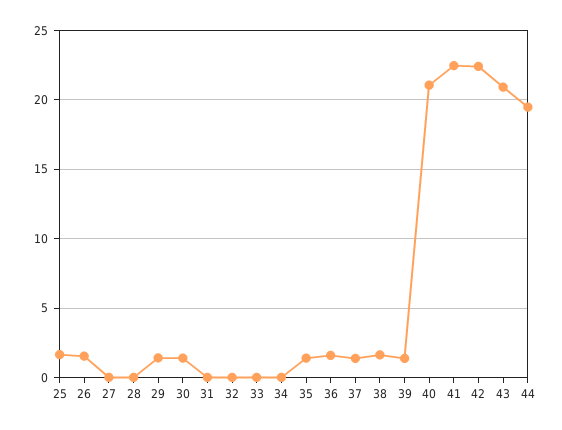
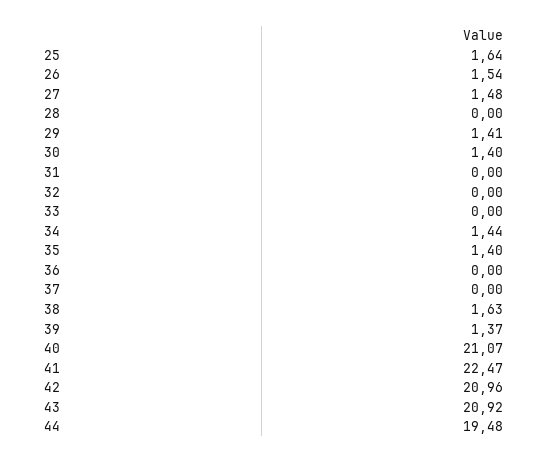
  {
    "25": 1.64,
    "26": 1.54,
-   "27": 0,
+   "27": 1.48,
    "28": 0,
    "29": 1.41,
    "30": 1.4,
    "31": 0,
    "32": 0,
    "33": 0,
-   "34": 0,
+   "34": 1.44,
    "35": 1.4,
-   "36": 1.5,
+   "36": 0,
-   "37": 1.5,
+   "37": 0,
    "38": 1.63,
    "39": 1.37,
    "40": 21.07,
    "41": 22.47,
-   "42": 22.5,
+   "42": 20.96,
    "43": 20.92,
    "44": 19.48
  }

